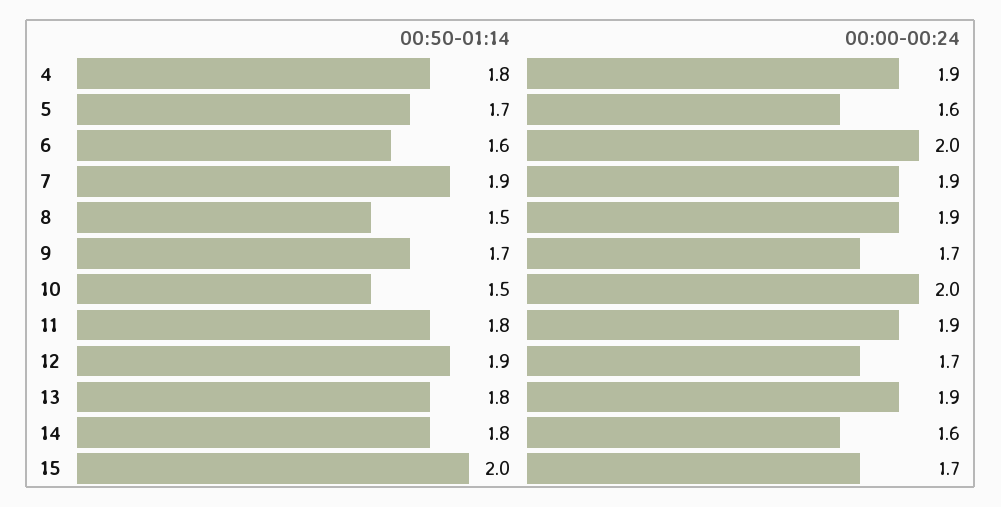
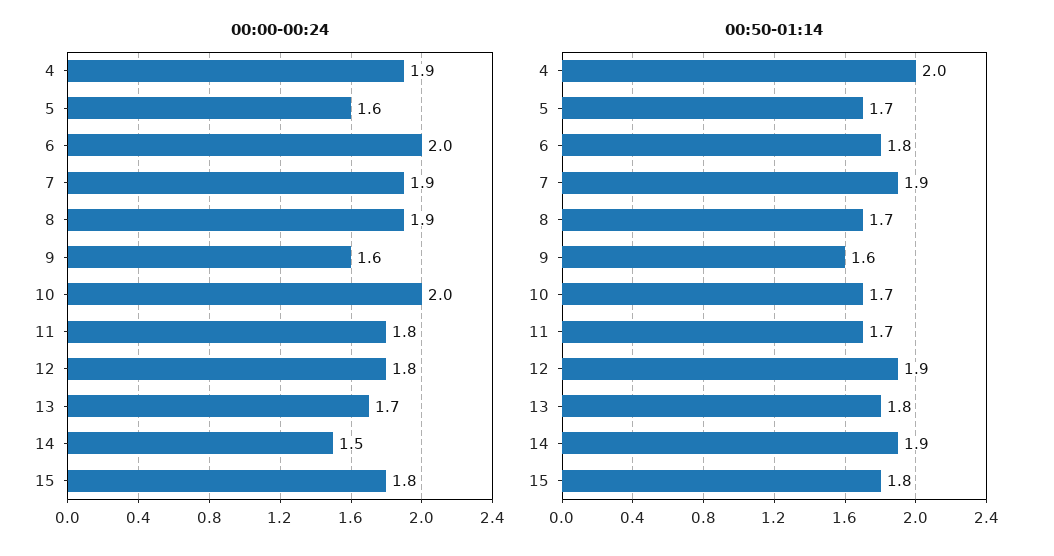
  {
    "00:50-01:14": {
-     "4": 1.8,
+     "4": 2,
      "5": 1.7,
-     "6": 1.6,
+     "6": 1.8,
      "7": 1.9,
-     "8": 1.5,
+     "8": 1.7,
-     "9": 1.7,
+     "9": 1.6,
-     "10": 1.5,
+     "10": 1.7,
-     "11": 1.8,
+     "11": 1.7,
      "12": 1.9,
      "13": 1.8,
-     "14": 1.8,
+     "14": 1.9,
-     "15": 2
+     "15": 1.8
    },
    "00:00-00:24": {
      "4": 1.9,
      "5": 1.6,
      "6": 2,
      "7": 1.9,
      "8": 1.9,
-     "9": 1.7,
+     "9": 1.6,
      "10": 2,
-     "11": 1.9,
+     "11": 1.8,
-     "12": 1.7,
+     "12": 1.8,
-     "13": 1.9,
+     "13": 1.7,
-     "14": 1.6,
+     "14": 1.5,
-     "15": 1.7
+     "15": 1.8
    }
  }

